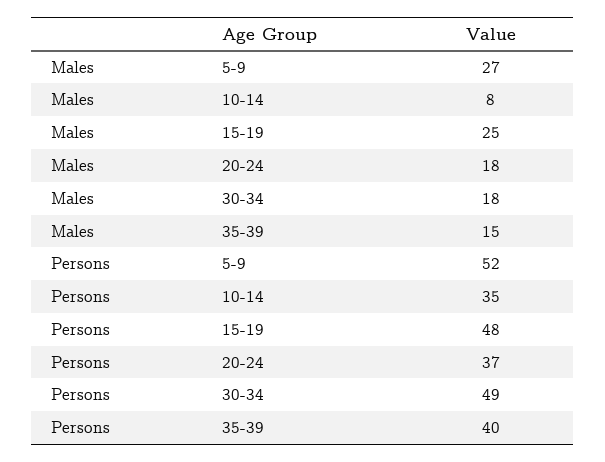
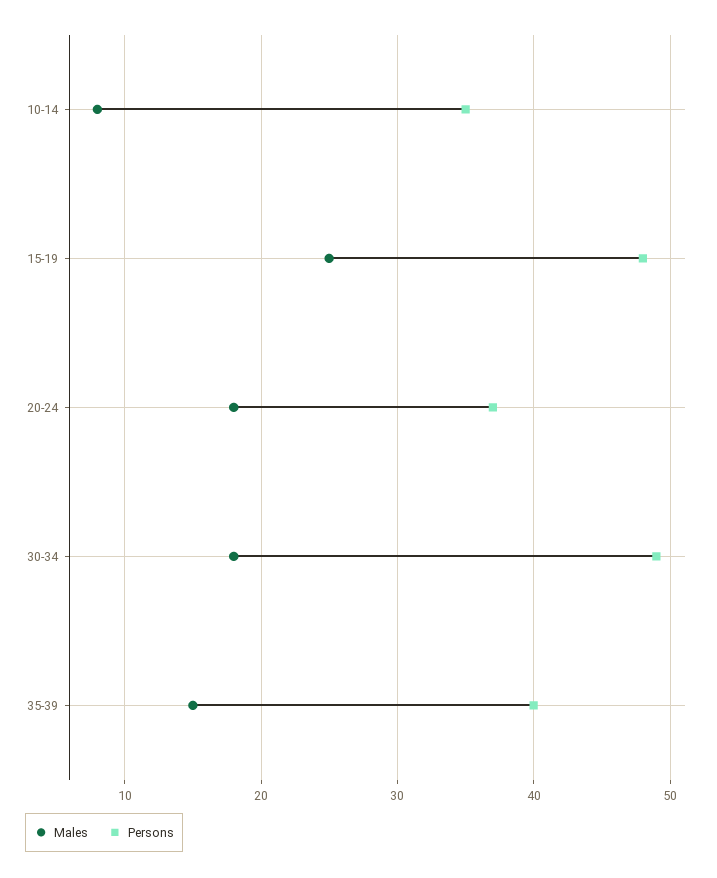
  {
    "Males": {
-     "5-9": 27,
      "10-14": 8,
      "15-19": 25,
      "20-24": 18,
      "30-34": 18,
      "35-39": 15
    },
    "Persons": {
-     "5-9": 52,
      "10-14": 35,
      "15-19": 48,
      "20-24": 37,
      "30-34": 49,
      "35-39": 40
    }
  }

